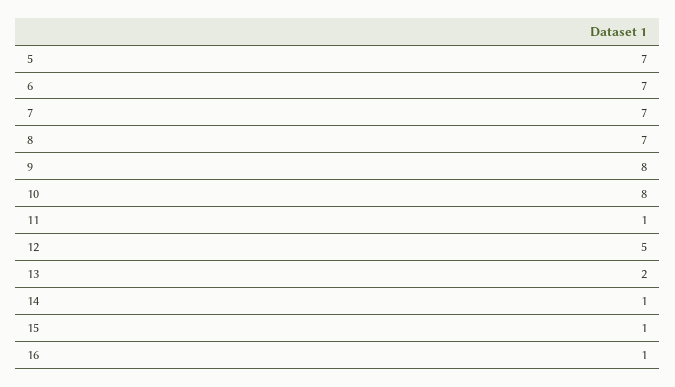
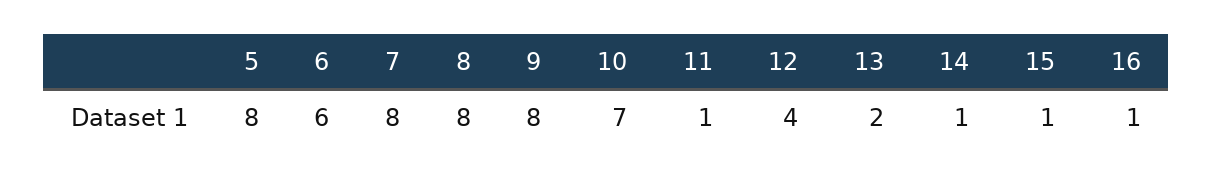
  {
-   "5": 7,
+   "5": 8,
-   "6": 7,
+   "6": 6,
-   "7": 7,
+   "7": 8,
-   "8": 7,
+   "8": 8,
    "9": 8,
-   "10": 8,
+   "10": 7,
    "11": 1,
-   "12": 5,
+   "12": 4,
    "13": 2,
    "14": 1,
    "15": 1,
    "16": 1
  }

